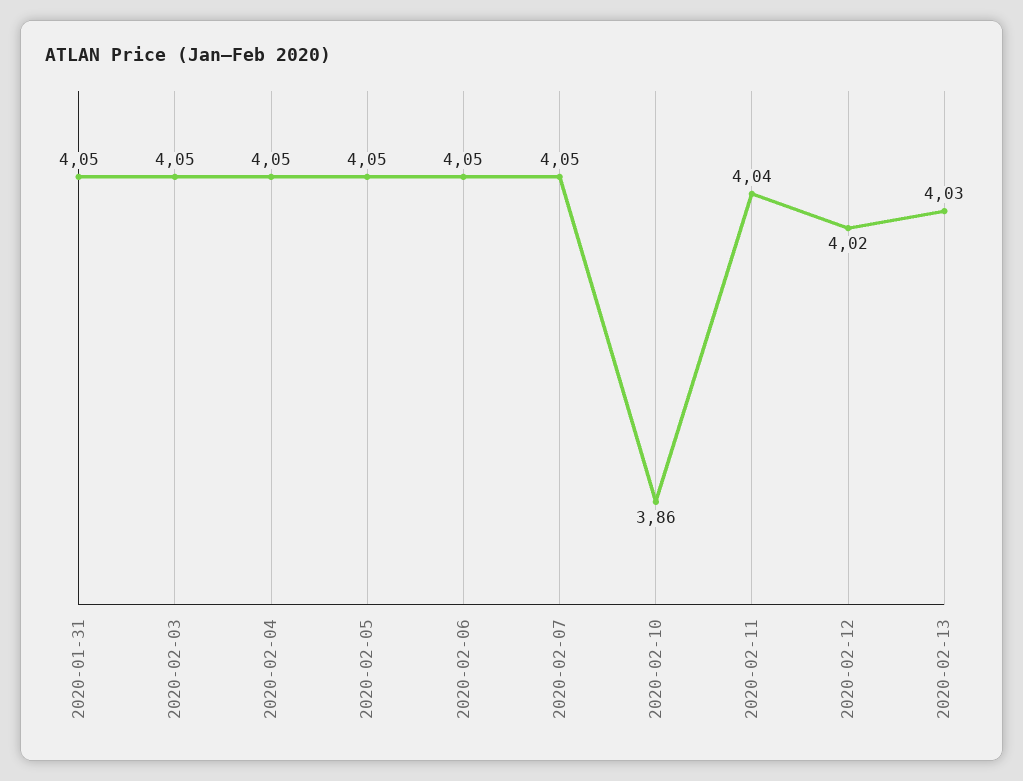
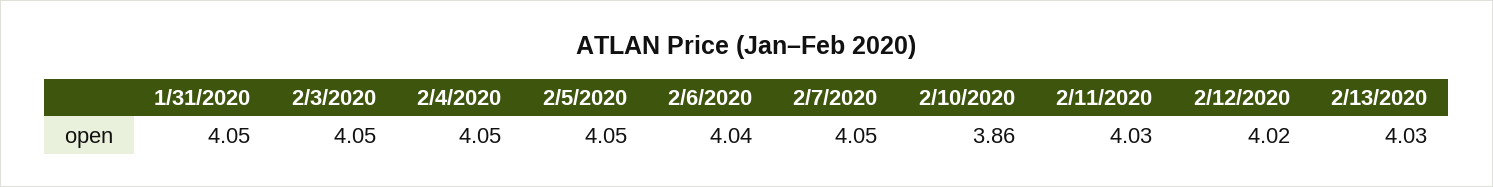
  {
    "2020-01-31": 4.05,
    "2020-02-03": 4.05,
    "2020-02-04": 4.05,
    "2020-02-05": 4.05,
-   "2020-02-06": 4.05,
+   "2020-02-06": 4.04,
    "2020-02-07": 4.05,
    "2020-02-10": 3.86,
-   "2020-02-11": 4.04,
+   "2020-02-11": 4.03,
    "2020-02-12": 4.02,
    "2020-02-13": 4.03
  }

